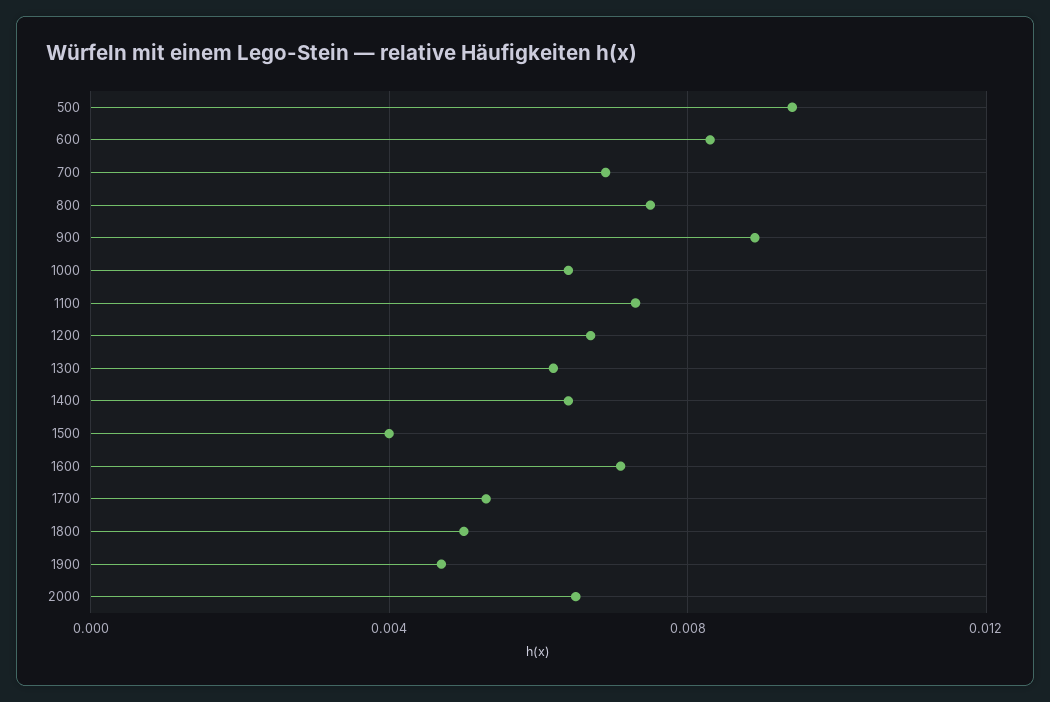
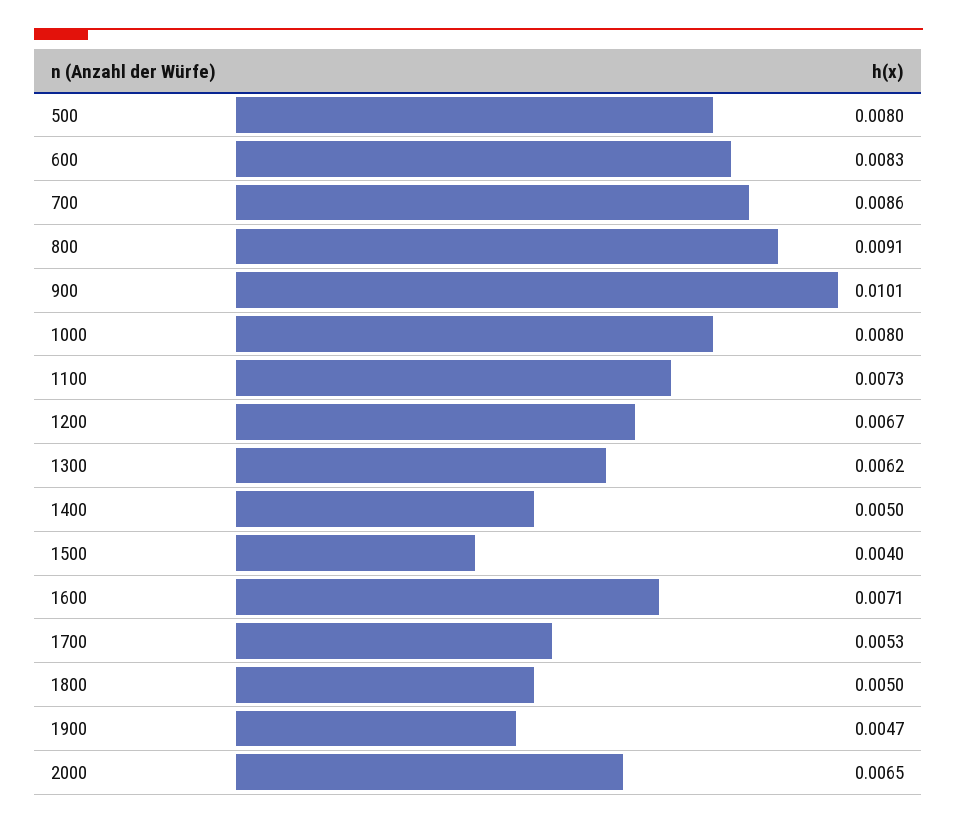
  {
-   "500": 0.0095,
+   "500": 0.008,
    "600": 0.0083,
-   "700": 0.007,
+   "700": 0.0086,
-   "800": 0.0075,
+   "800": 0.0091,
-   "900": 0.009,
+   "900": 0.0101,
-   "1000": 0.0065,
+   "1000": 0.008,
    "1100": 0.0073,
    "1200": 0.0067,
    "1300": 0.0062,
-   "1400": 0.0065,
+   "1400": 0.005,
    "1500": 0.004,
    "1600": 0.0071,
    "1700": 0.0053,
    "1800": 0.005,
    "1900": 0.0047,
    "2000": 0.0065
  }

